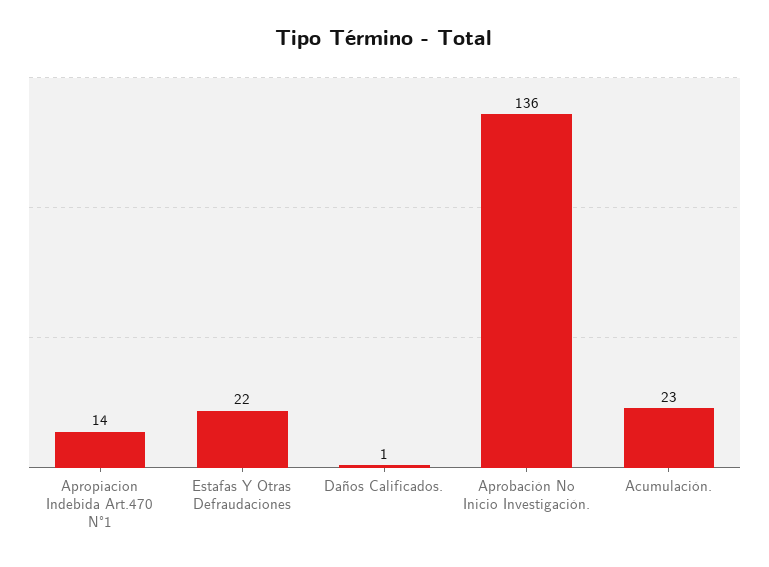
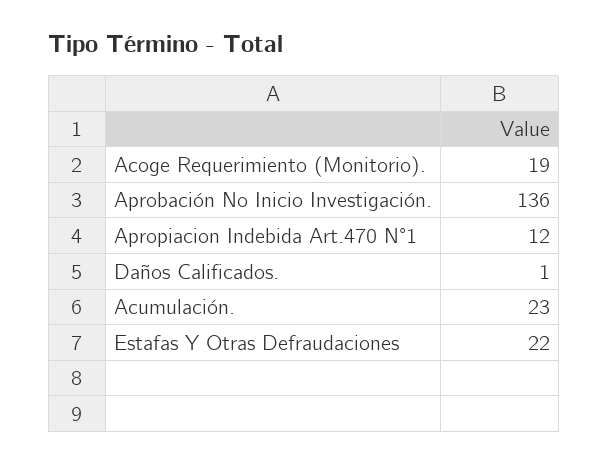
  {
-   "Apropiacion Indebida Art.470 N°1": 14,
+   "Apropiacion Indebida Art.470 N°1": 12,
    "Estafas Y Otras Defraudaciones": 22,
    "Daños Calificados.": 1,
    "Aprobación No Inicio Investigación.": 136,
-   "Acumulación.": 23
+   "Acumulación.": 23,
+   "Acoge Requerimiento (Monitorio).": 19
  }

